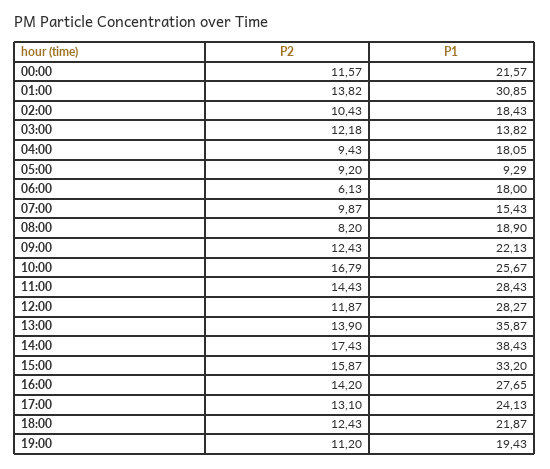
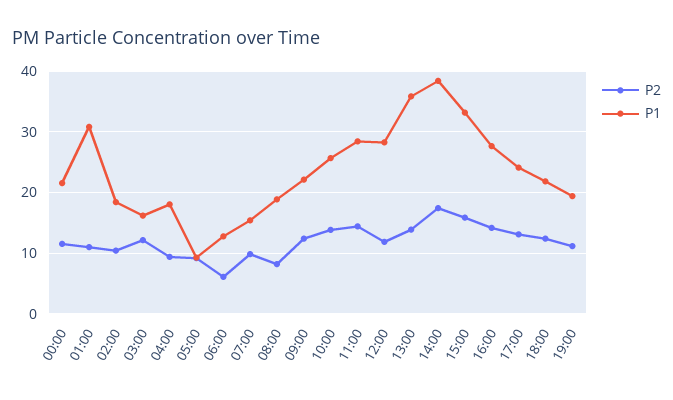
  {
    "P2": {
      "00:00": 11.57,
-     "01:00": 13.82,
+     "01:00": 11,
      "02:00": 10.43,
      "03:00": 12.18,
      "04:00": 9.43,
      "05:00": 9.2,
      "06:00": 6.13,
      "07:00": 9.87,
      "08:00": 8.2,
      "09:00": 12.43,
-     "10:00": 16.79,
+     "10:00": 14,
      "11:00": 14.43,
      "12:00": 11.87,
      "13:00": 13.9,
      "14:00": 17.43,
      "15:00": 15.87,
      "16:00": 14.2,
      "17:00": 13.1,
      "18:00": 12.43,
      "19:00": 11.2
    },
    "P1": {
      "00:00": 21.57,
      "01:00": 30.85,
      "02:00": 18.43,
-     "03:00": 13.82,
+     "03:00": 16,
      "04:00": 18.05,
      "05:00": 9.29,
-     "06:00": 18,
+     "06:00": 13,
      "07:00": 15.43,
      "08:00": 18.9,
      "09:00": 22.13,
      "10:00": 25.67,
      "11:00": 28.43,
      "12:00": 28.27,
      "13:00": 35.87,
      "14:00": 38.43,
      "15:00": 33.2,
      "16:00": 27.65,
      "17:00": 24.13,
      "18:00": 21.87,
      "19:00": 19.43
    }
  }

